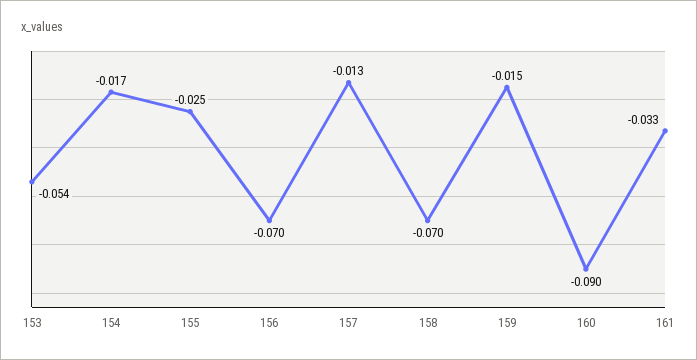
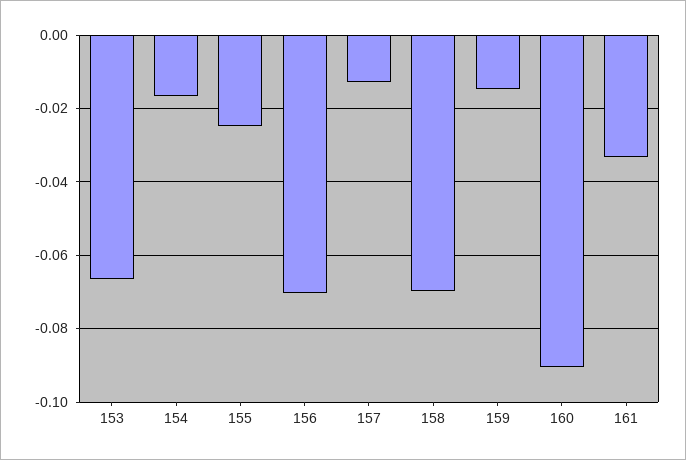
  {
-   "153": -0.054,
+   "153": -0.066,
    "154": -0.017,
    "155": -0.025,
    "156": -0.07,
    "157": -0.013,
    "158": -0.07,
    "159": -0.015,
    "160": -0.09,
    "161": -0.033
  }

